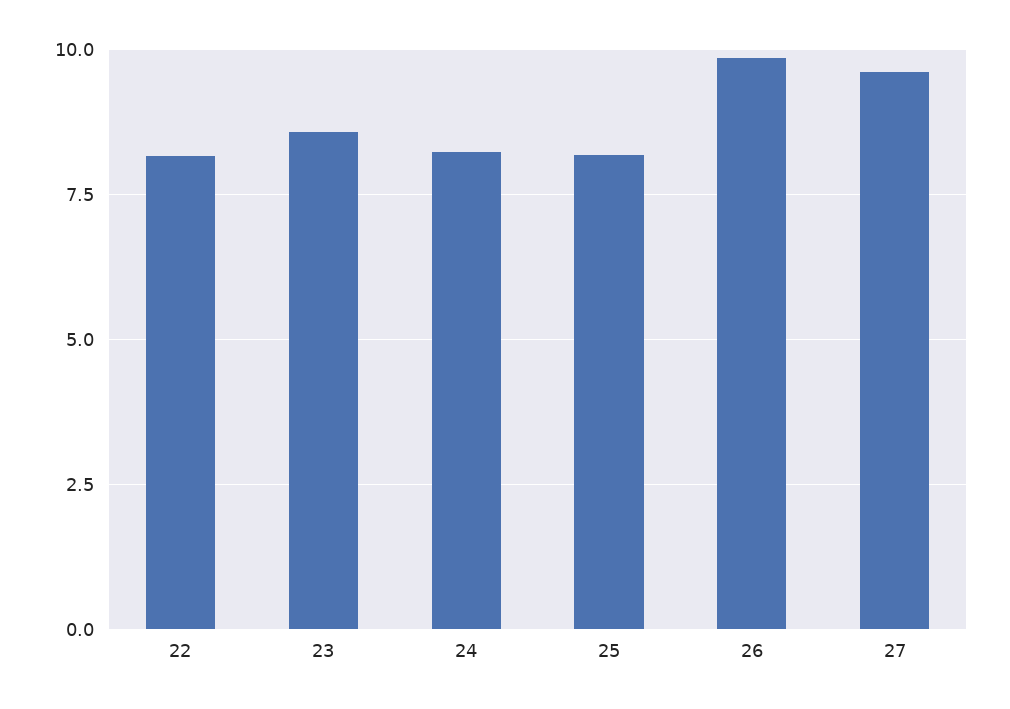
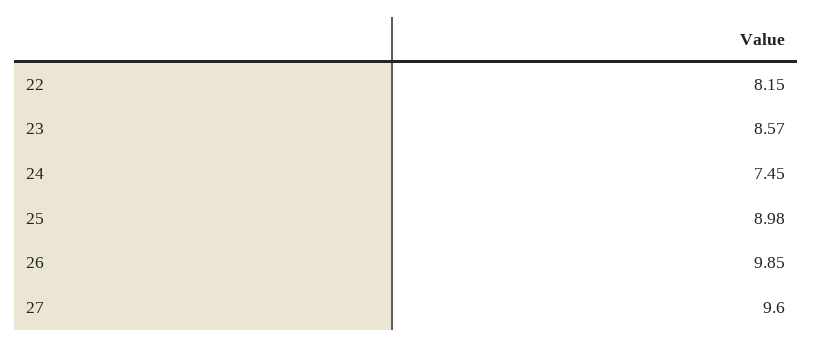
  {
    "22": 8.15,
    "23": 8.57,
-   "24": 8.25,
+   "24": 7.45,
-   "25": 8.25,
+   "25": 8.98,
    "26": 9.85,
    "27": 9.6
  }

